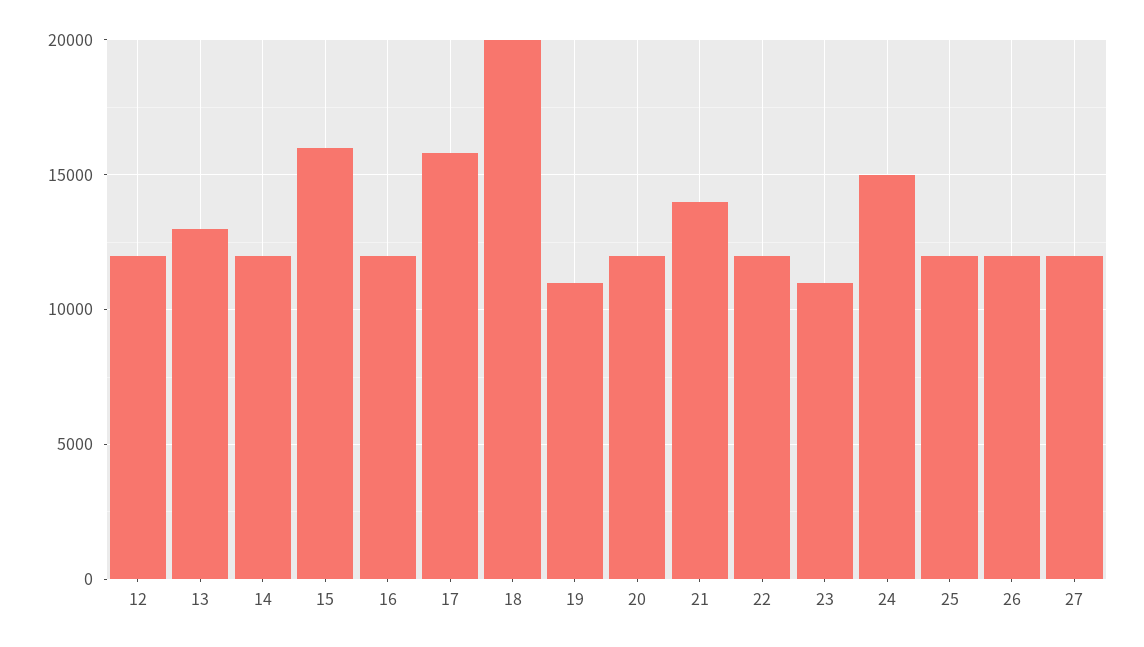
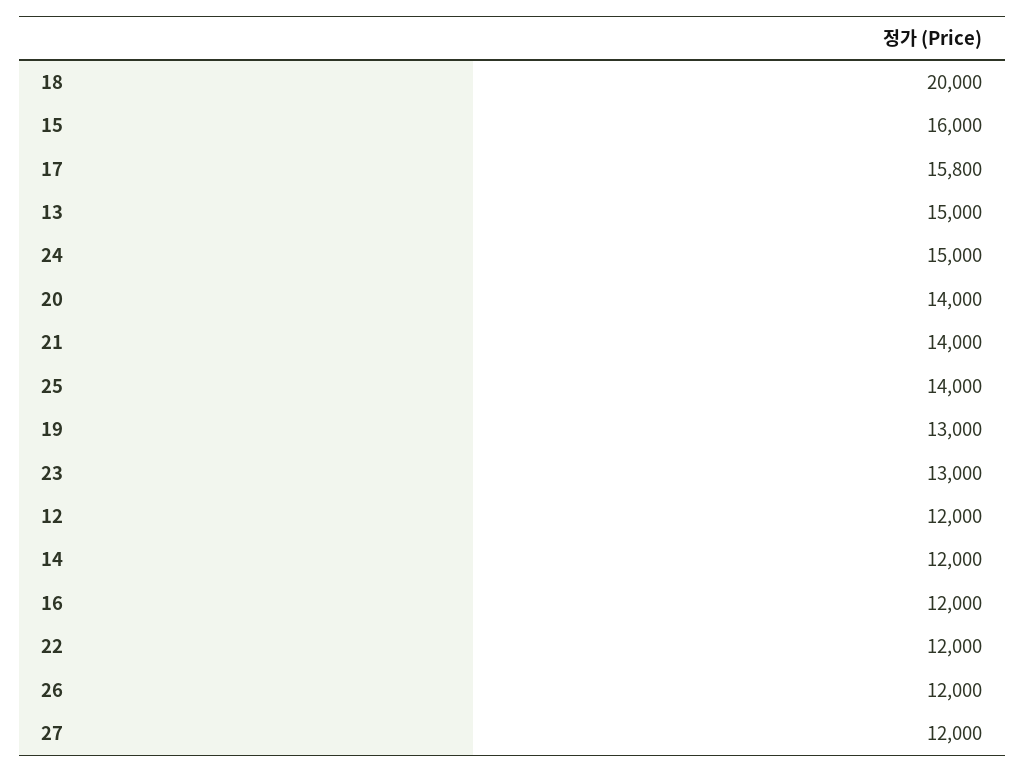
  {
    "12": 12000,
-   "13": 13000,
+   "13": 15000,
    "14": 12000,
    "15": 16000,
    "16": 12000,
    "17": 15800,
    "18": 20000,
-   "19": 11000,
+   "19": 13000,
-   "20": 12000,
+   "20": 14000,
    "21": 14000,
    "22": 12000,
-   "23": 11000,
+   "23": 13000,
    "24": 15000,
-   "25": 12000,
+   "25": 14000,
    "26": 12000,
    "27": 12000
  }

